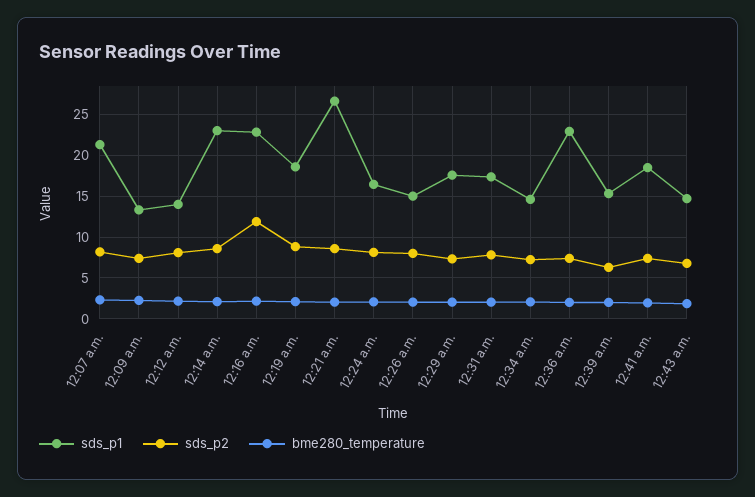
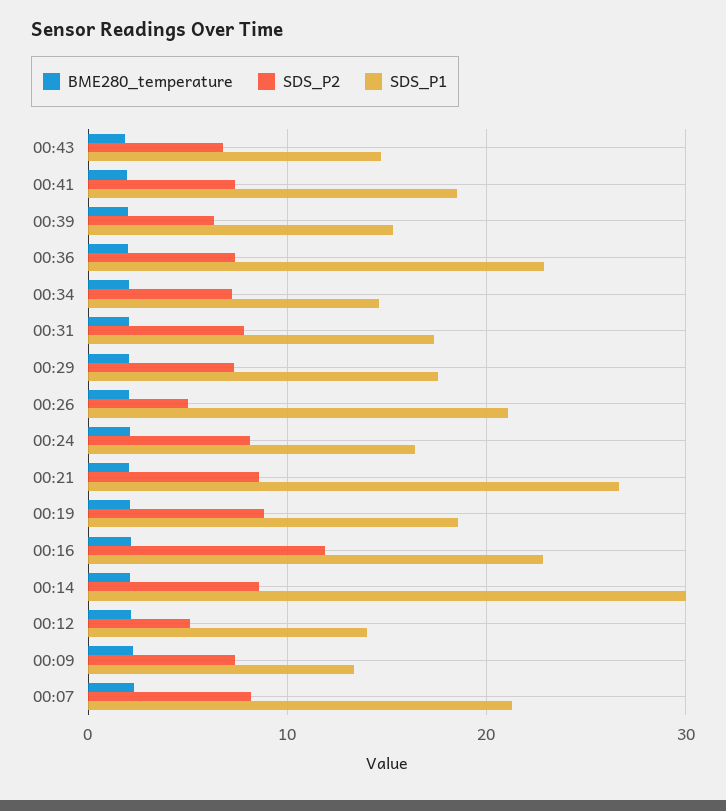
  {
    "sds_p1": {
      "12:07 a.m.": 21,
      "12:09 a.m.": 13,
      "12:12 a.m.": 14,
-     "12:14 a.m.": 23,
+     "12:14 a.m.": 30,
      "12:16 a.m.": 23,
      "12:19 a.m.": 19,
      "12:21 a.m.": 27,
      "12:24 a.m.": 16,
-     "12:26 a.m.": 15,
+     "12:26 a.m.": 21,
      "12:29 a.m.": 18,
      "12:31 a.m.": 17,
      "12:34 a.m.": 15,
      "12:36 a.m.": 23,
      "12:39 a.m.": 15,
      "12:41 a.m.": 19,
      "12:43 a.m.": 15
    },
    "sds_p2": {
      "12:07 a.m.": 8,
      "12:09 a.m.": 7,
-     "12:12 a.m.": 8,
+     "12:12 a.m.": 5,
      "12:14 a.m.": 9,
      "12:16 a.m.": 12,
      "12:19 a.m.": 9,
      "12:21 a.m.": 9,
      "12:24 a.m.": 8,
-     "12:26 a.m.": 8,
+     "12:26 a.m.": 5,
      "12:29 a.m.": 7,
      "12:31 a.m.": 8,
      "12:34 a.m.": 7,
      "12:36 a.m.": 7,
      "12:39 a.m.": 6,
      "12:41 a.m.": 7,
      "12:43 a.m.": 7
    },
    "bme280_temperature": {
      "12:07 a.m.": 2,
      "12:09 a.m.": 2,
      "12:12 a.m.": 2,
      "12:14 a.m.": 2,
      "12:16 a.m.": 2,
      "12:19 a.m.": 2,
      "12:21 a.m.": 2,
      "12:24 a.m.": 2,
      "12:26 a.m.": 2,
      "12:29 a.m.": 2,
      "12:31 a.m.": 2,
      "12:34 a.m.": 2,
      "12:36 a.m.": 2,
      "12:39 a.m.": 2,
      "12:41 a.m.": 2,
      "12:43 a.m.": 2
    }
  }

